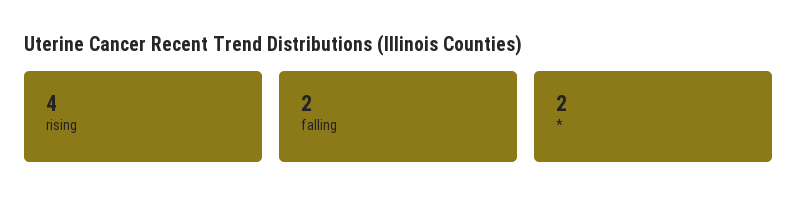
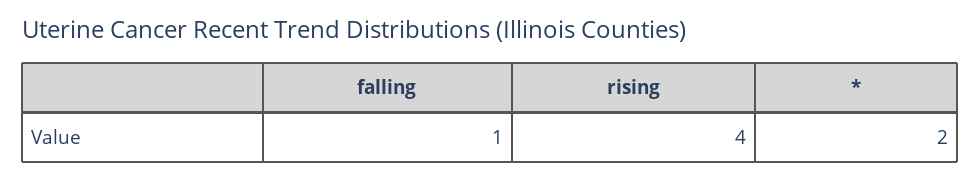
  {
    "rising": 4,
-   "falling": 2,
+   "falling": 1,
    "*": 2
  }

